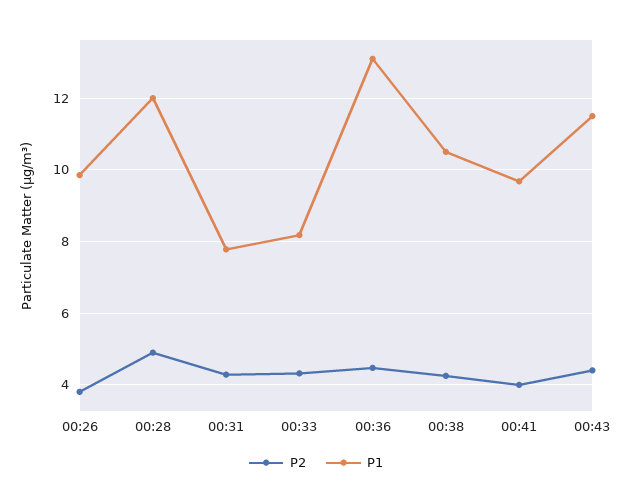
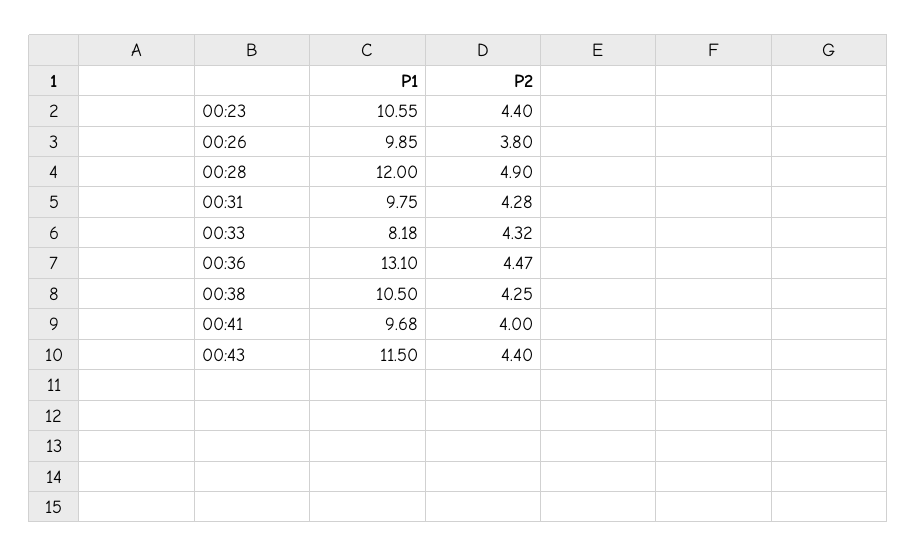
  {
    "P2": {
      "00:26": 3.8,
      "00:28": 4.9,
      "00:31": 4.28,
      "00:33": 4.32,
      "00:36": 4.47,
      "00:38": 4.25,
      "00:41": 4,
-     "00:43": 4.4
+     "00:43": 4.4,
+     "00:23": 4.4
    },
    "P1": {
      "00:26": 9.85,
      "00:28": 12,
-     "00:31": 7.8,
+     "00:31": 9.75,
      "00:33": 8.18,
      "00:36": 13.1,
      "00:38": 10.5,
      "00:41": 9.68,
-     "00:43": 11.5
+     "00:43": 11.5,
+     "00:23": 10.55
    }
  }

